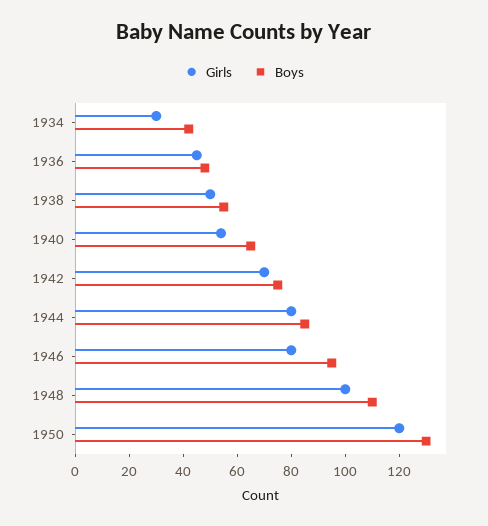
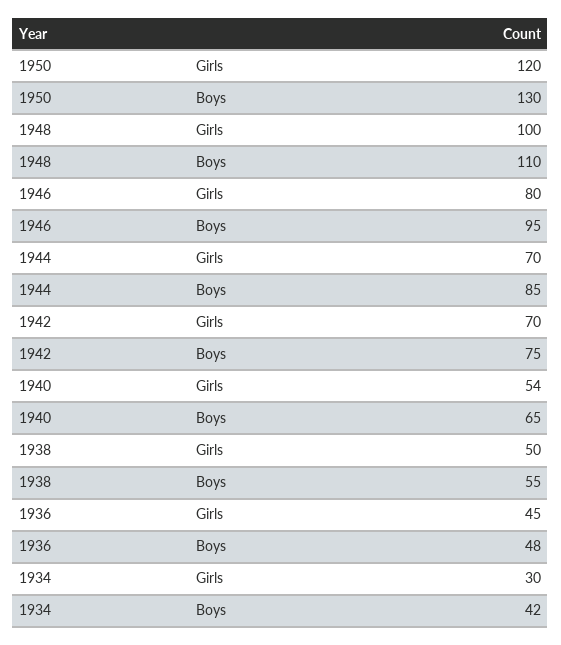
  {
    "Girls": {
      "1934": 30,
      "1936": 45,
      "1938": 50,
      "1940": 54,
      "1942": 70,
-     "1944": 80,
+     "1944": 70,
      "1946": 80,
      "1948": 100,
      "1950": 120
    },
    "Boys": {
      "1934": 42,
      "1936": 48,
      "1938": 55,
      "1940": 65,
      "1942": 75,
      "1944": 85,
      "1946": 95,
      "1948": 110,
      "1950": 130
    }
  }

